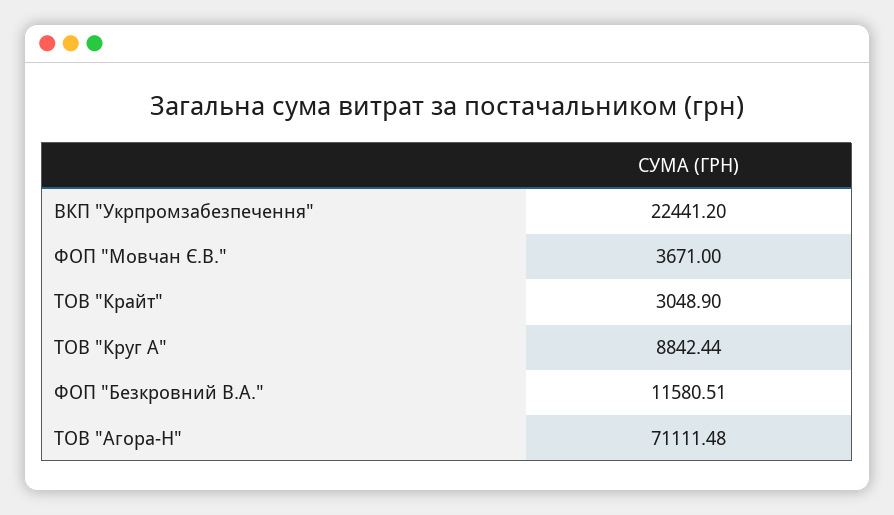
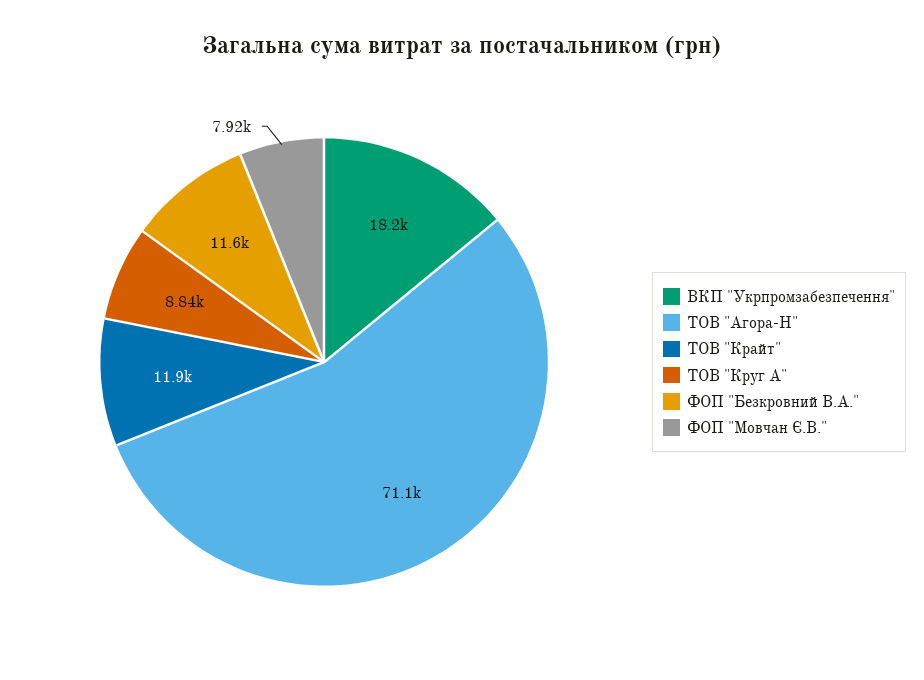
  {
-   "ВКП \"Укрпромзабезпечення\"": 22441.2,
+   "ВКП \"Укрпромзабезпечення\"": 18200,
-   "ФОП \"Мовчан Є.В.\"": 3671,
+   "ФОП \"Мовчан Є.В.\"": 7920,
-   "ТОВ \"Крайт\"": 3048.9,
+   "ТОВ \"Крайт\"": 11900,
    "ТОВ \"Круг А\"": 8842.44,
    "ФОП \"Безкровний В.А.\"": 11580.51,
    "ТОВ \"Агора-Н\"": 71111.48
  }

